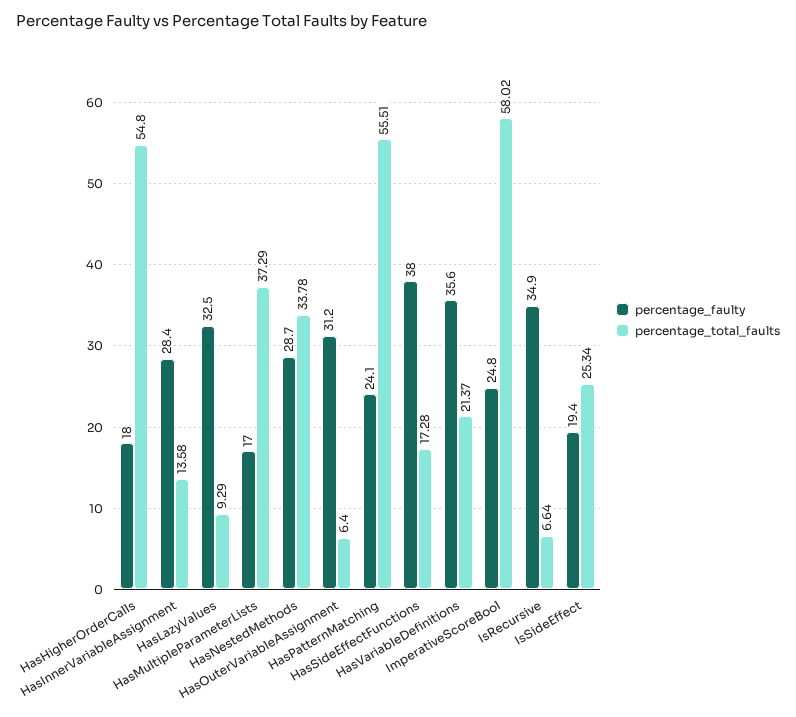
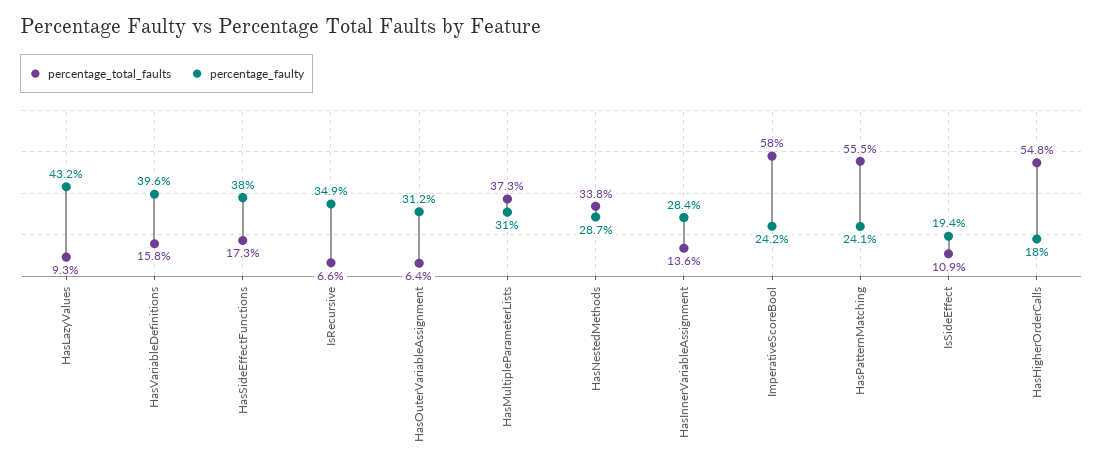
  {
    "percentage_faulty": {
      "HasHigherOrderCalls": 18,
      "HasInnerVariableAssignment": 28.4,
-     "HasLazyValues": 32.5,
+     "HasLazyValues": 43.2,
-     "HasMultipleParameterLists": 17,
+     "HasMultipleParameterLists": 31,
      "HasNestedMethods": 28.7,
      "HasOuterVariableAssignment": 31.2,
      "HasPatternMatching": 24.1,
      "HasSideEffectFunctions": 38,
-     "HasVariableDefinitions": 35.6,
+     "HasVariableDefinitions": 39.6,
-     "ImperativeScoreBool": 24.8,
+     "ImperativeScoreBool": 24.2,
      "IsRecursive": 34.9,
      "IsSideEffect": 19.4
    },
    "percentage_total_faults": {
      "HasHigherOrderCalls": 54.8,
      "HasInnerVariableAssignment": 13.58,
      "HasLazyValues": 9.29,
      "HasMultipleParameterLists": 37.29,
      "HasNestedMethods": 33.78,
      "HasOuterVariableAssignment": 6.4,
      "HasPatternMatching": 55.51,
      "HasSideEffectFunctions": 17.28,
-     "HasVariableDefinitions": 21.37,
+     "HasVariableDefinitions": 15.8,
      "ImperativeScoreBool": 58.02,
      "IsRecursive": 6.64,
-     "IsSideEffect": 25.34
+     "IsSideEffect": 10.9
    }
  }

